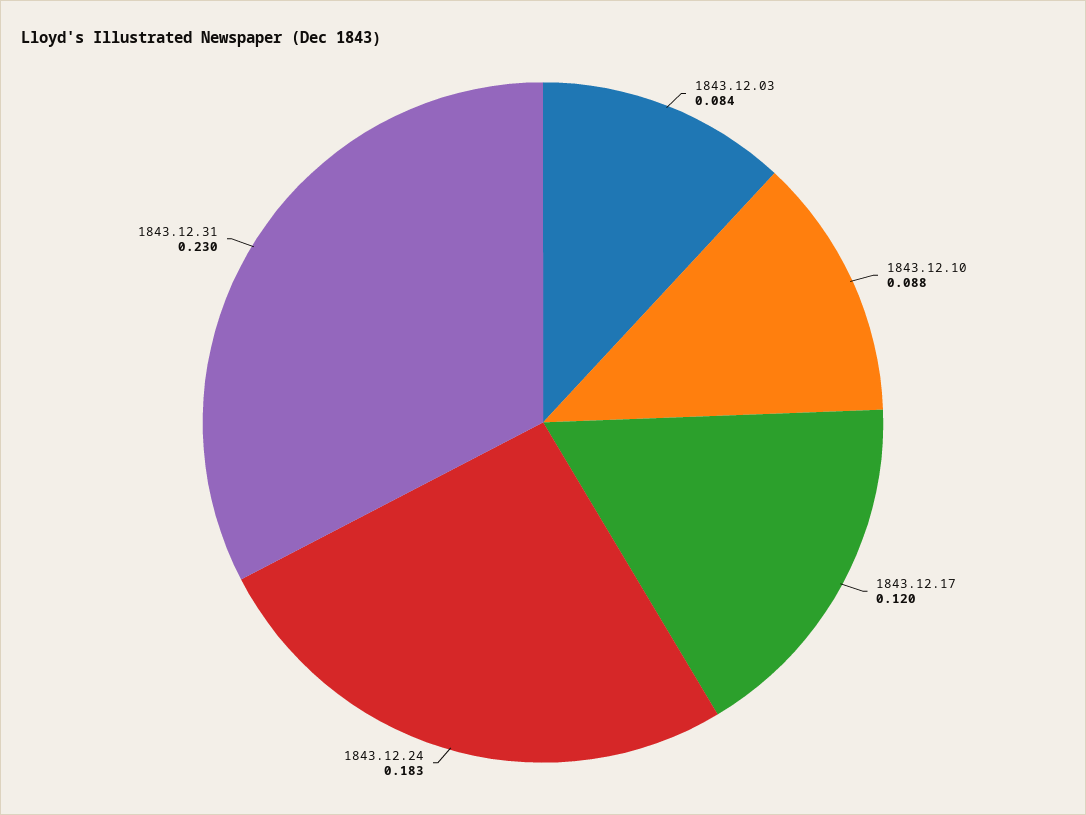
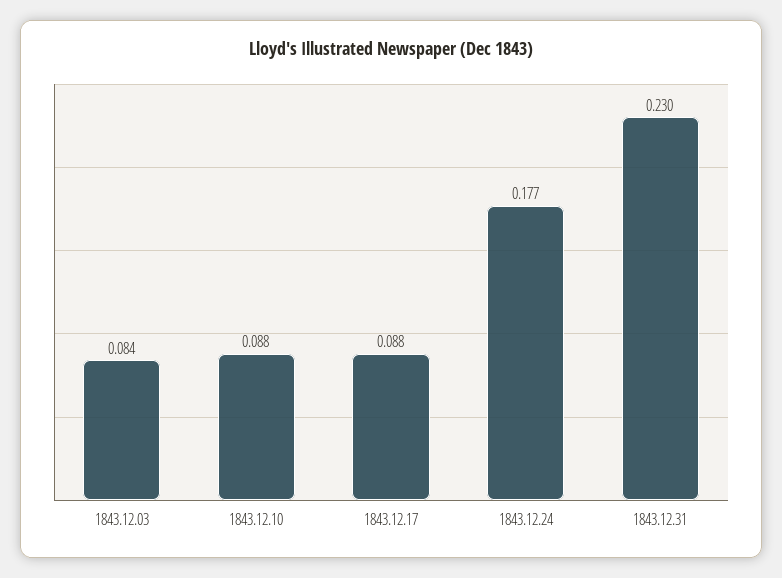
  {
    "1843.12.03": 0.084,
    "1843.12.10": 0.088,
-   "1843.12.17": 0.12,
+   "1843.12.17": 0.088,
-   "1843.12.24": 0.183,
+   "1843.12.24": 0.177,
    "1843.12.31": 0.23
  }

